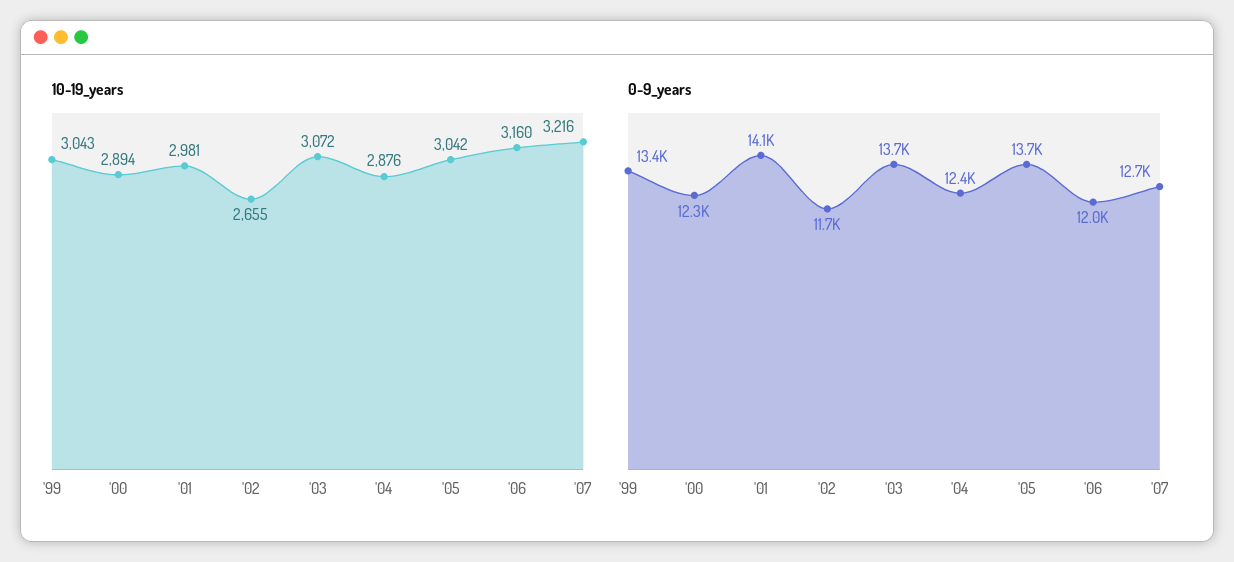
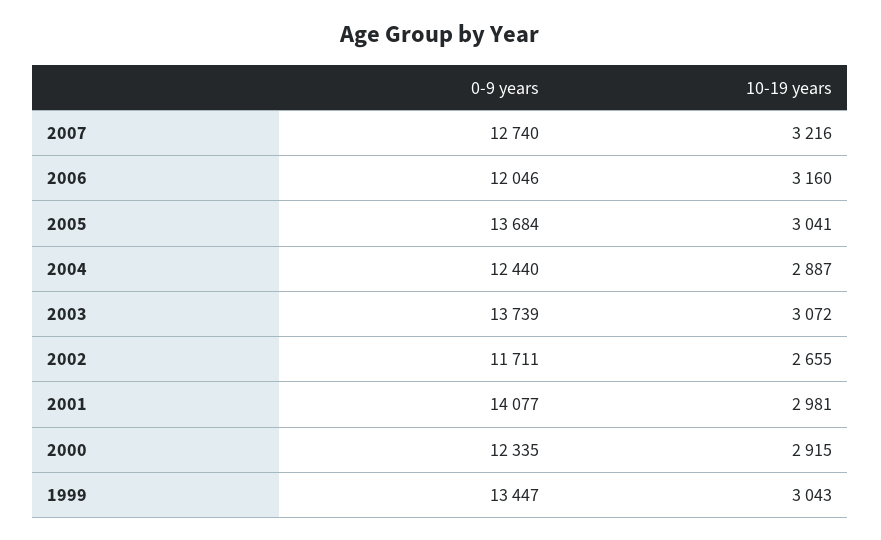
  {
    "10-19_years": {
      "'99": 3043,
-     "'00": 2894,
+     "'00": 2915,
      "'01": 2981,
      "'02": 2655,
      "'03": 3072,
-     "'04": 2876,
+     "'04": 2887,
-     "'05": 3042,
+     "'05": 3041,
      "'06": 3160,
      "'07": 3216
    },
    "0-9_years": {
      "'99": 13447,
      "'00": 12335,
      "'01": 14077,
      "'02": 11711,
      "'03": 13739,
      "'04": 12440,
      "'05": 13684,
      "'06": 12046,
      "'07": 12740
    }
  }

